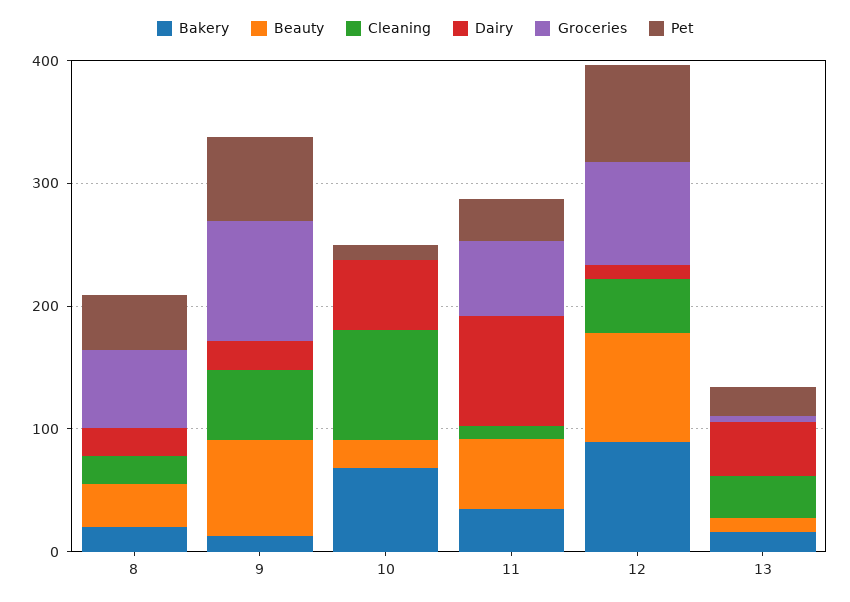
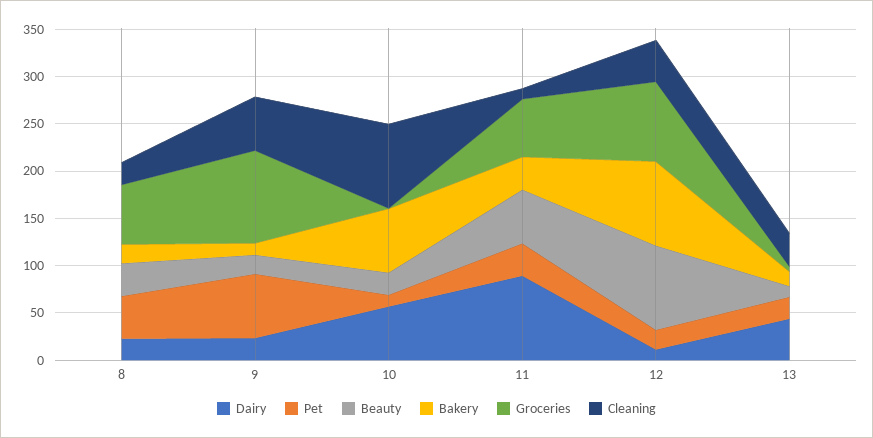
  {
    "Bakery": {
      "8": 20,
      "9": 10,
      "10": 70,
      "11": 30,
      "12": 90,
      "13": 20
    },
    "Beauty": {
      "8": 30,
-     "9": 80,
+     "9": 20,
      "10": 20,
      "11": 60,
      "12": 90,
      "13": 10
    },
    "Cleaning": {
      "8": 20,
      "9": 60,
      "10": 90,
      "11": 10,
      "12": 40,
      "13": 30
    },
    "Dairy": {
      "8": 20,
      "9": 20,
      "10": 60,
      "11": 90,
      "12": 10,
      "13": 40
    },
    "Groceries": {
      "8": 60,
      "9": 100,
      "10": 0,
      "11": 60,
      "12": 80,
      "13": 0
    },
    "Pet": {
      "8": 50,
      "9": 70,
      "10": 10,
      "11": 30,
-     "12": 80,
+     "12": 20,
      "13": 20
    }
  }

